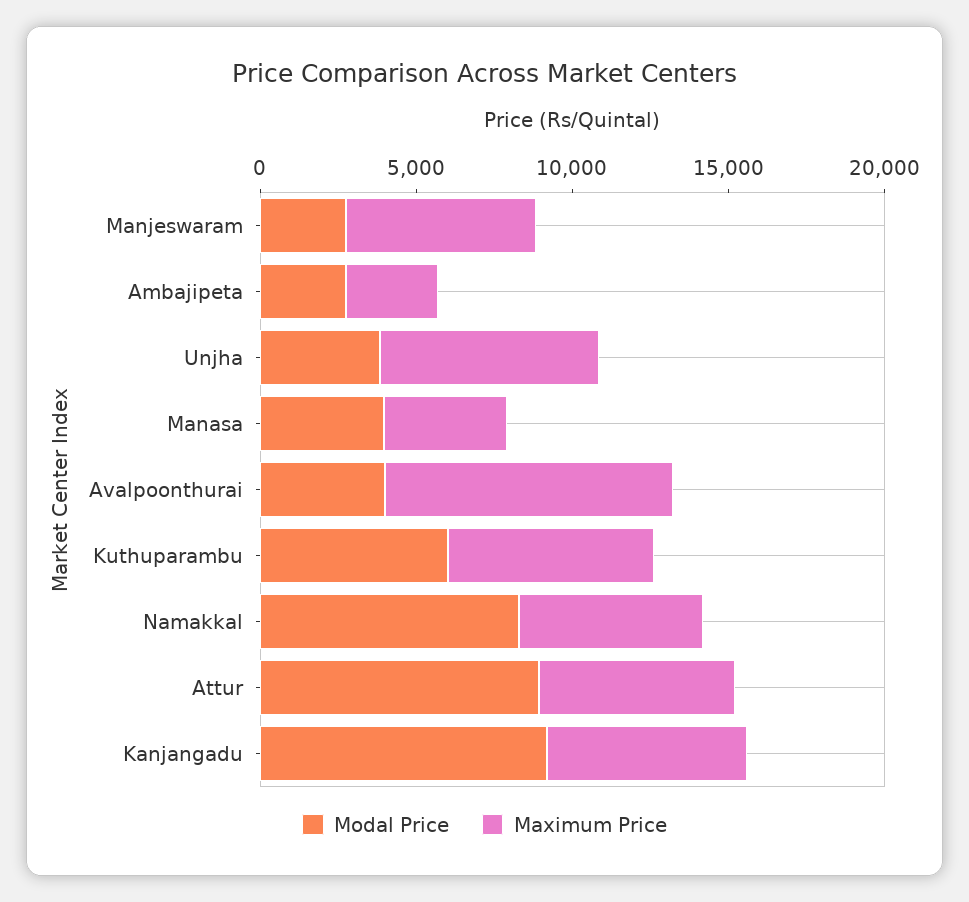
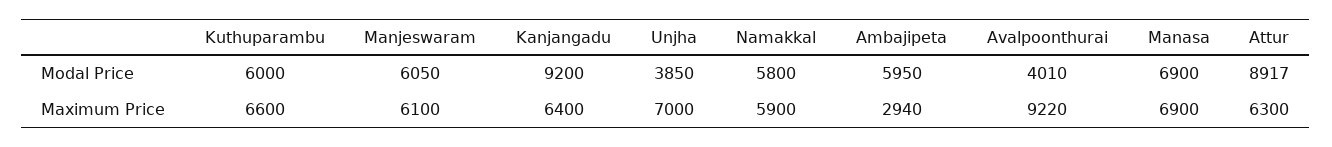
  {
    "Modal Price": {
-     "Manjeswaram": 3000,
+     "Manjeswaram": 6050,
-     "Ambajipeta": 3000,
+     "Ambajipeta": 5950,
      "Unjha": 3850,
-     "Manasa": 4000,
+     "Manasa": 6900,
      "Avalpoonthurai": 4010,
      "Kuthuparambu": 6000,
-     "Namakkal": 8000,
+     "Namakkal": 5800,
      "Attur": 8917,
      "Kanjangadu": 9200
    },
    "Maximum Price": {
      "Manjeswaram": 6100,
      "Ambajipeta": 2940,
      "Unjha": 7000,
-     "Manasa": 4000,
+     "Manasa": 6900,
      "Avalpoonthurai": 9220,
      "Kuthuparambu": 6600,
      "Namakkal": 5900,
      "Attur": 6300,
      "Kanjangadu": 6400
    }
  }

